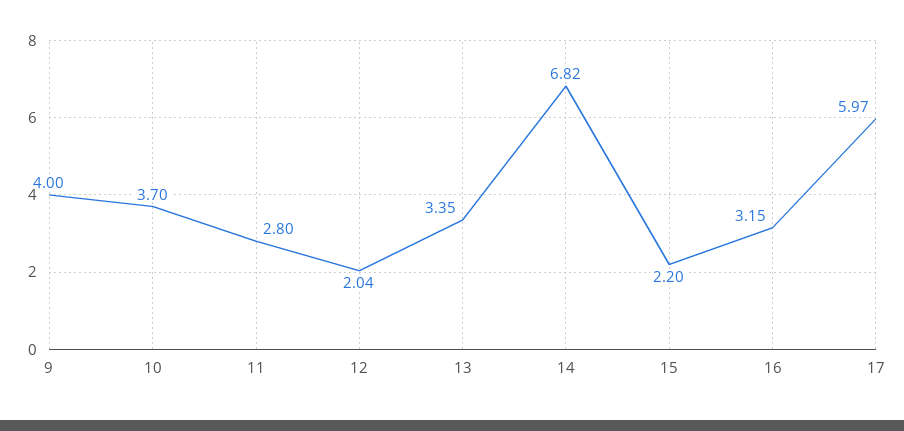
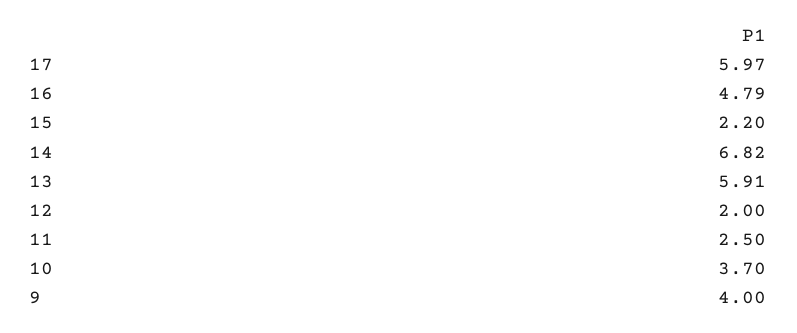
  {
    "9": 4,
    "10": 3.7,
-   "11": 2.8,
+   "11": 2.5,
-   "12": 2.04,
+   "12": 2,
-   "13": 3.35,
+   "13": 5.91,
    "14": 6.82,
    "15": 2.2,
-   "16": 3.15,
+   "16": 4.79,
    "17": 5.97
  }

